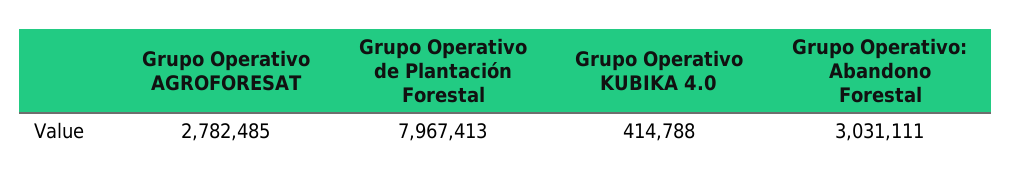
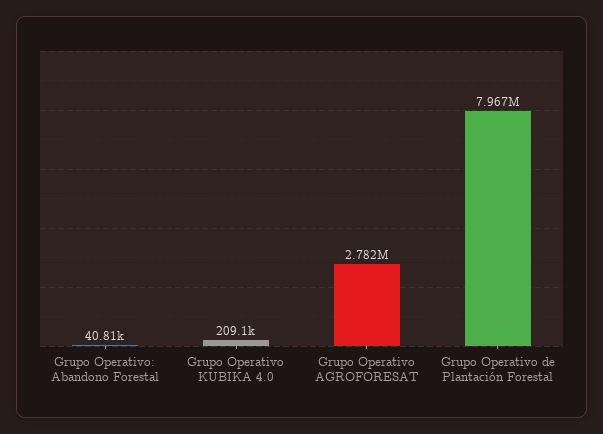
  {
    "Grupo Operativo AGROFORESAT": 2782485,
    "Grupo Operativo de Plantación Forestal": 7967413,
-   "Grupo Operativo KUBIKA 4.0": 414788,
+   "Grupo Operativo KUBIKA 4.0": 209100,
-   "Grupo Operativo: Abandono Forestal": 3031111
+   "Grupo Operativo: Abandono Forestal": 40810
  }

